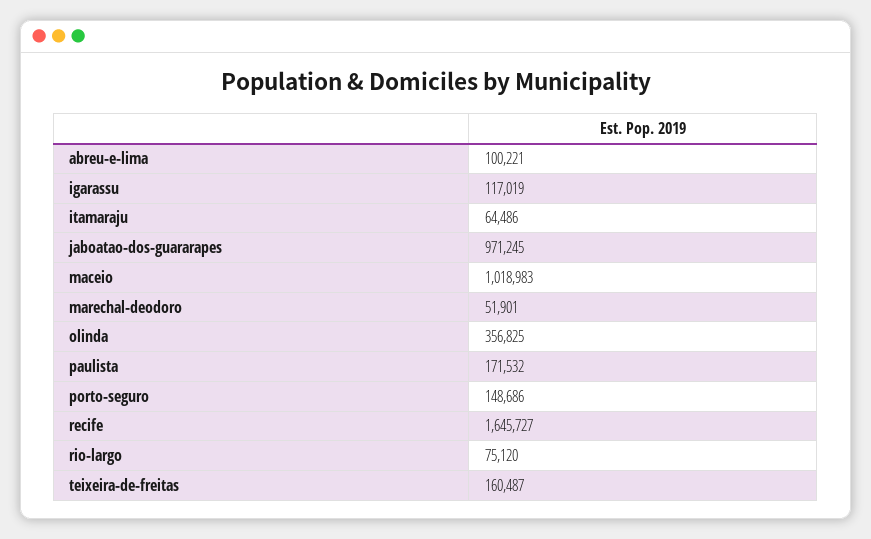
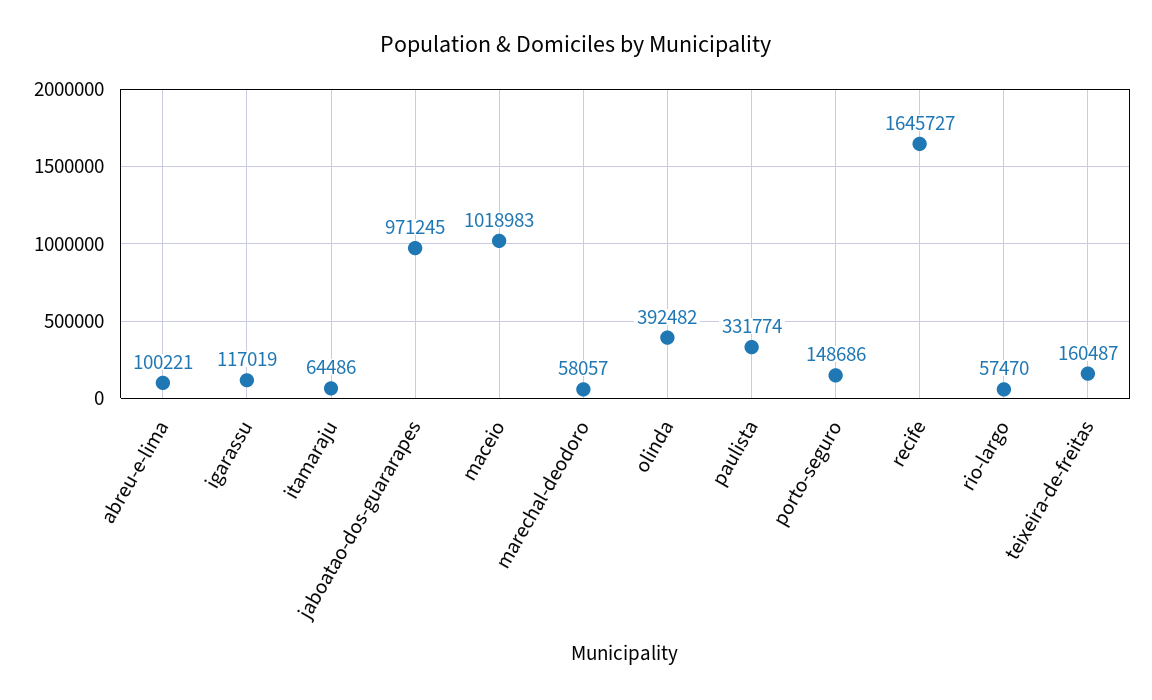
  {
    "abreu-e-lima": 100221,
    "igarassu": 117019,
    "itamaraju": 64486,
    "jaboatao-dos-guararapes": 971245,
    "maceio": 1018983,
-   "marechal-deodoro": 51901,
+   "marechal-deodoro": 58057,
-   "olinda": 356825,
+   "olinda": 392482,
-   "paulista": 171532,
+   "paulista": 331774,
    "porto-seguro": 148686,
    "recife": 1645727,
-   "rio-largo": 75120,
+   "rio-largo": 57470,
    "teixeira-de-freitas": 160487
  }

